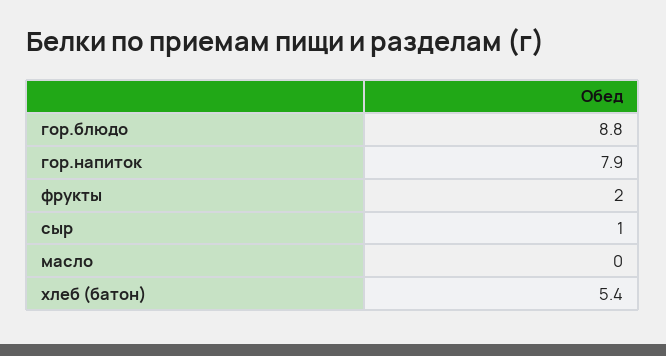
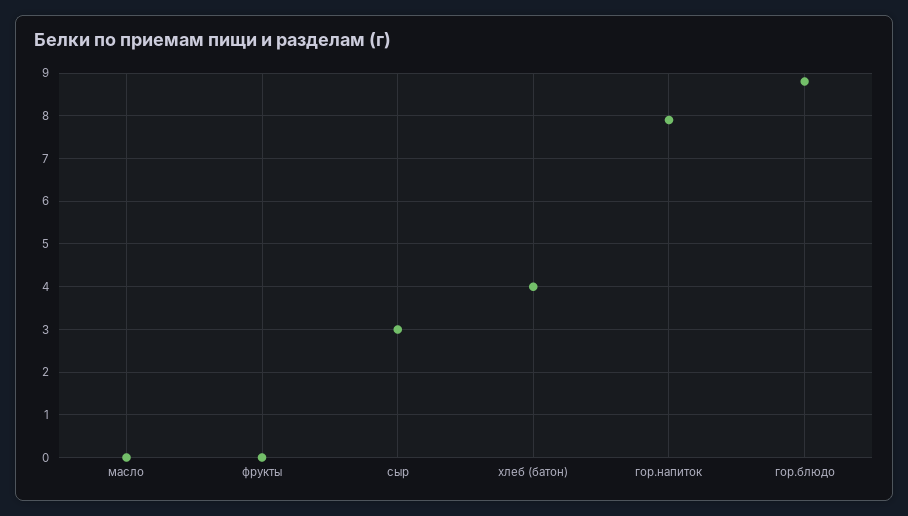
  {
    "гор.блюдо": 8.8,
    "гор.напиток": 7.9,
-   "фрукты": 2,
+   "фрукты": 0,
-   "сыр": 1,
+   "сыр": 3,
    "масло": 0,
-   "хлеб (батон)": 5.4
+   "хлеб (батон)": 4
  }

